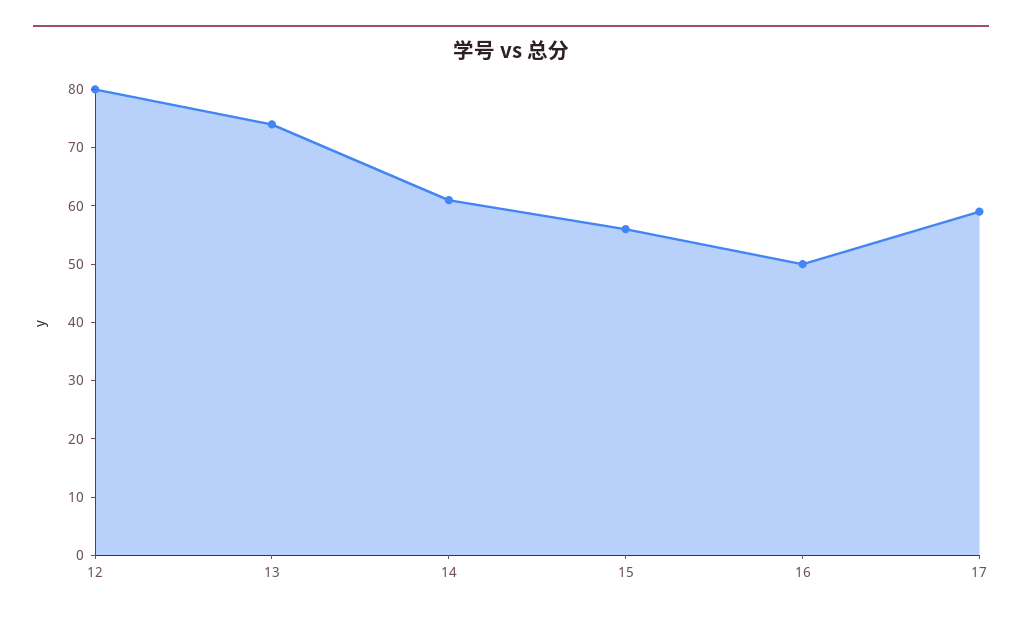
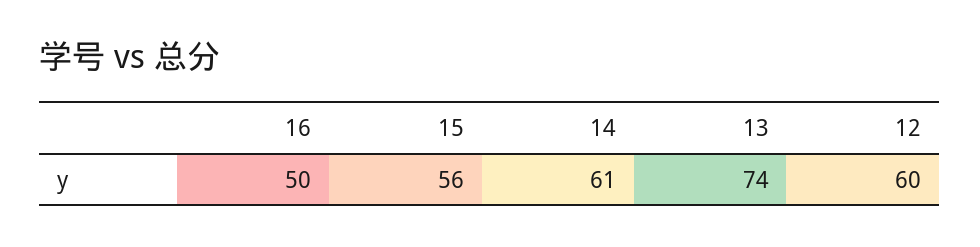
  {
-   "12": 80,
+   "12": 60,
    "13": 74,
    "14": 61,
    "15": 56,
-   "16": 50,
+   "16": 50
-   "17": 60
  }

